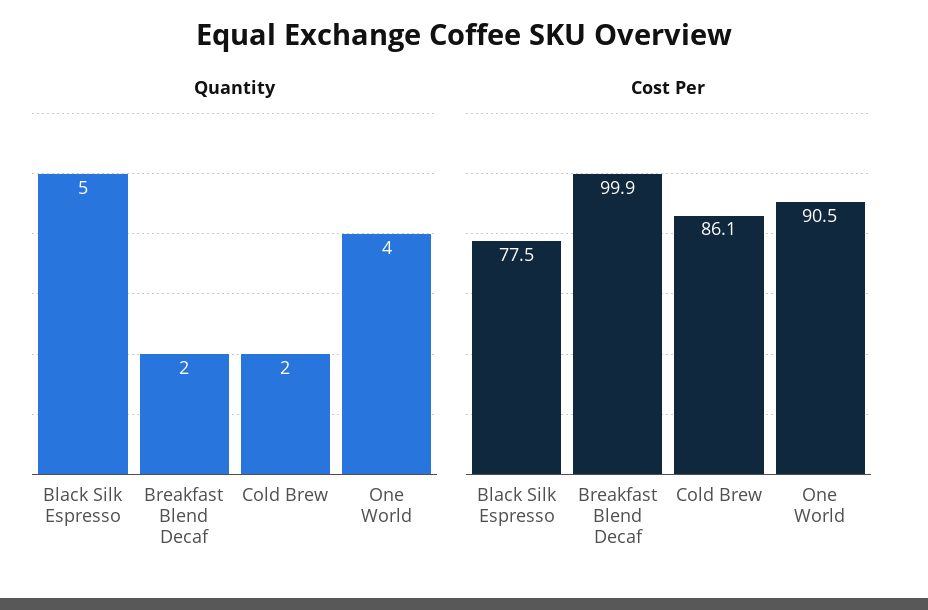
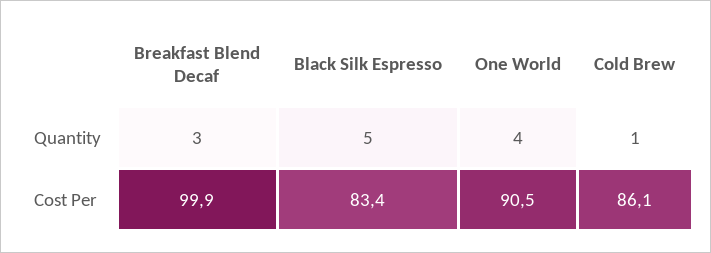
  {
    "Quantity": {
      "Black Silk Espresso": 5,
-     "Breakfast Blend Decaf": 2,
+     "Breakfast Blend Decaf": 3,
-     "Cold Brew": 2,
+     "Cold Brew": 1,
      "One World": 4
    },
    "Cost Per": {
-     "Black Silk Espresso": 77.5,
+     "Black Silk Espresso": 83.4,
      "Breakfast Blend Decaf": 99.9,
      "Cold Brew": 86.1,
      "One World": 90.5
    }
  }

